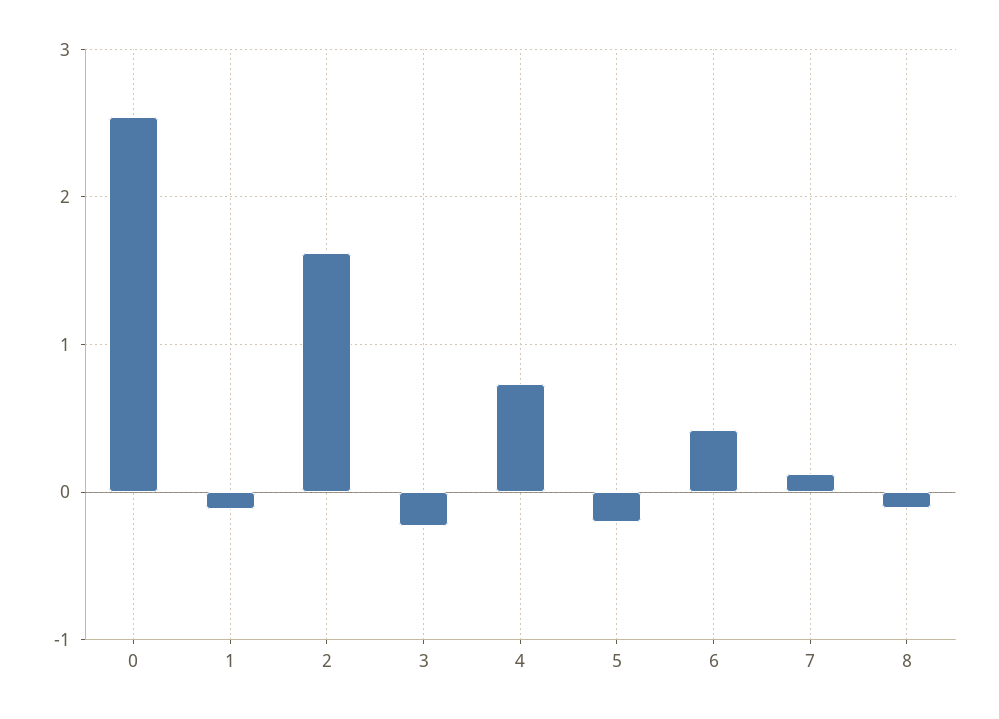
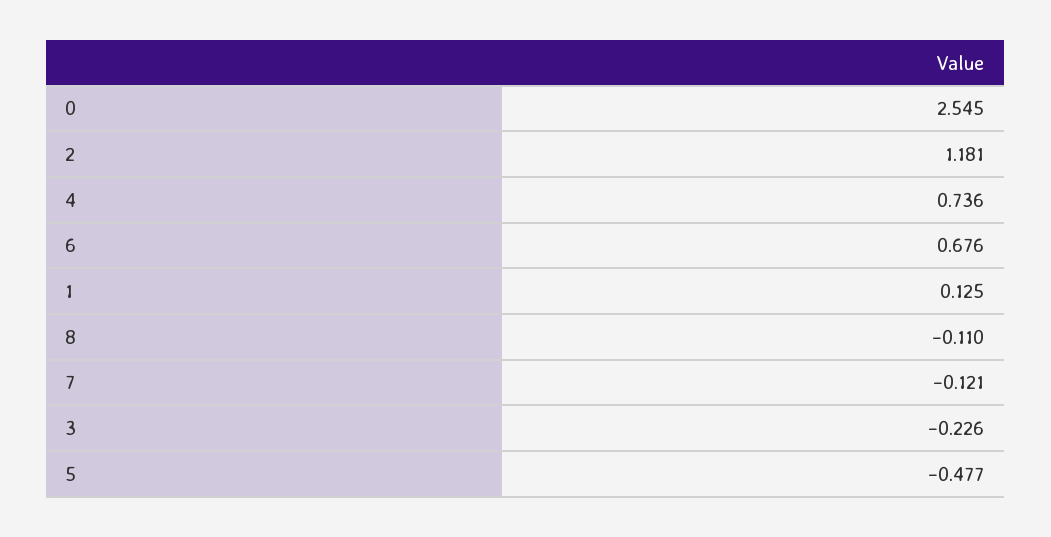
  {
    "0": 2.545,
-   "1": -0.1,
+   "1": 0.125,
-   "2": 1.6,
+   "2": 1.181,
    "3": -0.226,
    "4": 0.736,
-   "5": -0.2,
+   "5": -0.477,
-   "6": 0.4,
+   "6": 0.676,
-   "7": 0.1,
+   "7": -0.121,
    "8": -0.11
  }

